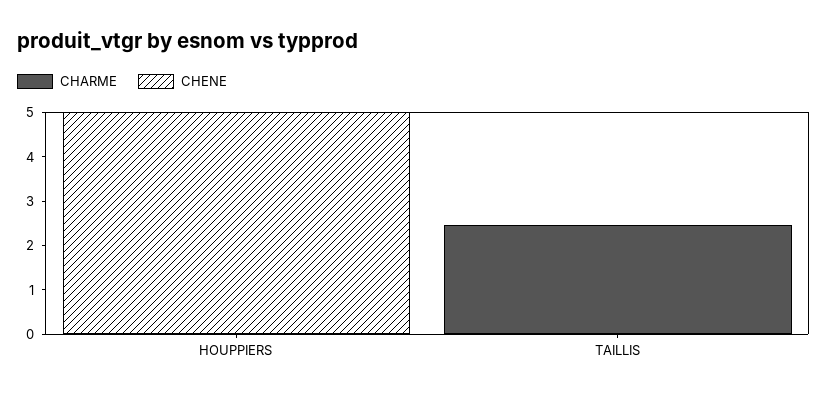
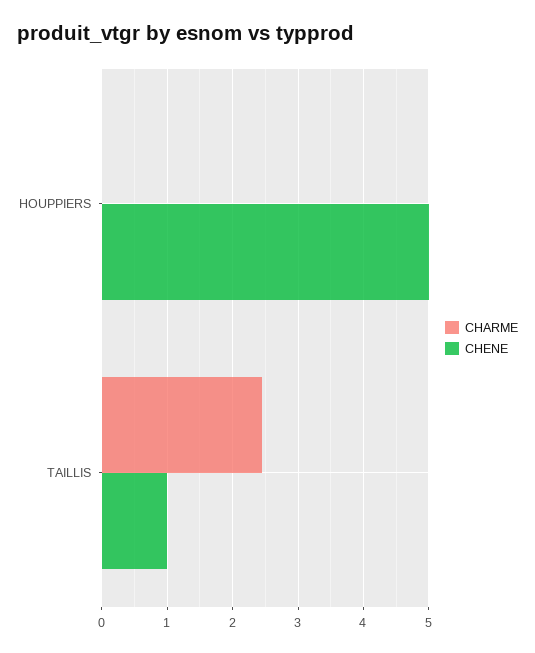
  {
    "CHARME": {
      "HOUPPIERS": 0,
      "TAILLIS": 2.5
    },
    "CHENE": {
      "HOUPPIERS": 5,
-     "TAILLIS": 0
+     "TAILLIS": 1
    }
  }

